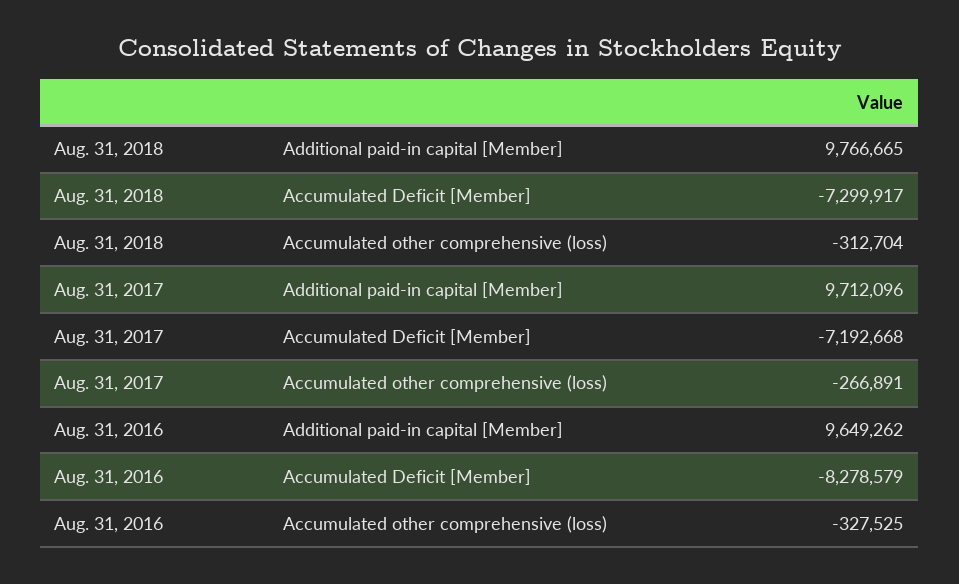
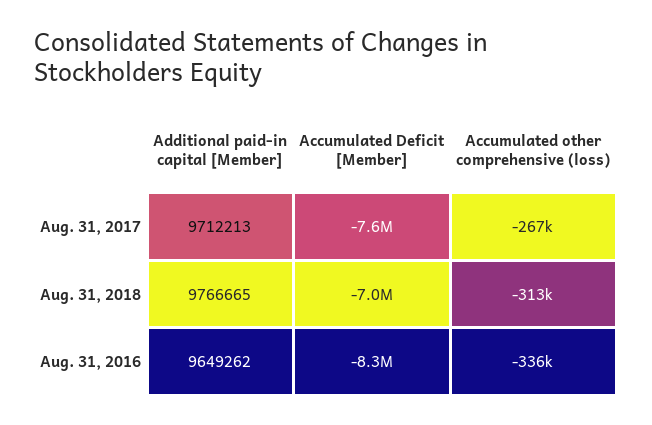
  {
    "Aug. 31, 2018": {
      "Additional paid-in capital [Member]": 9766665,
-     "Accumulated Deficit [Member]": -7299917,
+     "Accumulated Deficit [Member]": -7000000,
      "Accumulated other comprehensive (loss)": -312704
    },
    "Aug. 31, 2017": {
-     "Additional paid-in capital [Member]": 9712096,
+     "Additional paid-in capital [Member]": 9712213,
-     "Accumulated Deficit [Member]": -7192668,
+     "Accumulated Deficit [Member]": -7600000,
      "Accumulated other comprehensive (loss)": -266891
    },
    "Aug. 31, 2016": {
      "Additional paid-in capital [Member]": 9649262,
      "Accumulated Deficit [Member]": -8278579,
-     "Accumulated other comprehensive (loss)": -327525
+     "Accumulated other comprehensive (loss)": -336000
    }
  }

